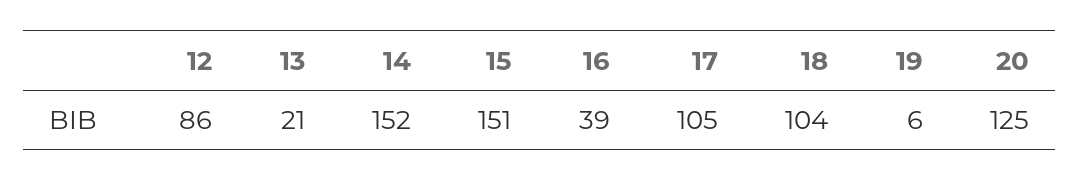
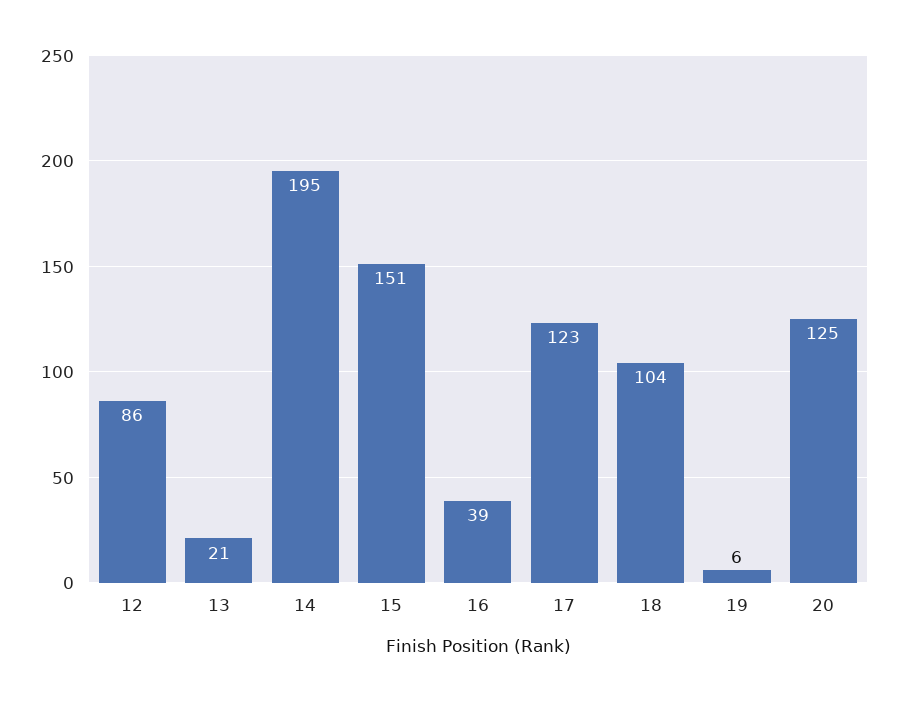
  {
    "12": 86,
    "13": 21,
-   "14": 152,
+   "14": 195,
    "15": 151,
    "16": 39,
-   "17": 105,
+   "17": 123,
    "18": 104,
    "19": 6,
    "20": 125
  }

